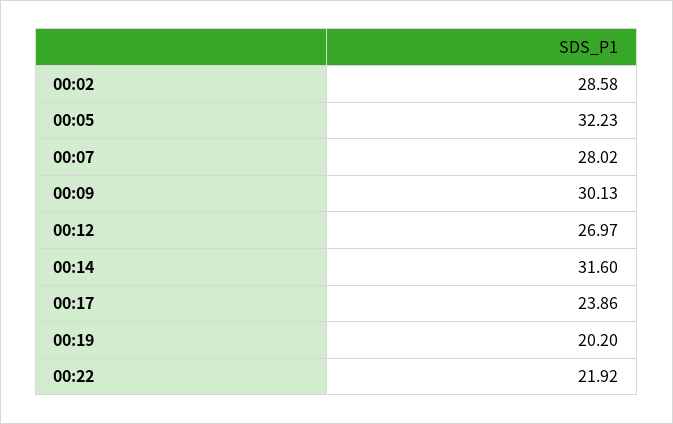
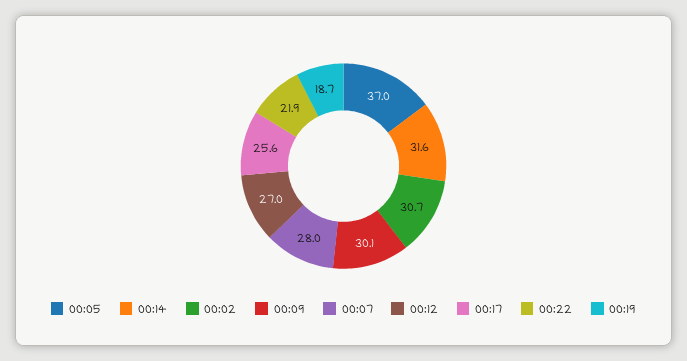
  {
-   "00:02": 28.58,
+   "00:02": 30.7,
-   "00:05": 32.23,
+   "00:05": 37,
    "00:07": 28.02,
    "00:09": 30.13,
    "00:12": 26.97,
    "00:14": 31.6,
-   "00:17": 23.86,
+   "00:17": 25.6,
-   "00:19": 20.2,
+   "00:19": 18.7,
    "00:22": 21.92
  }

